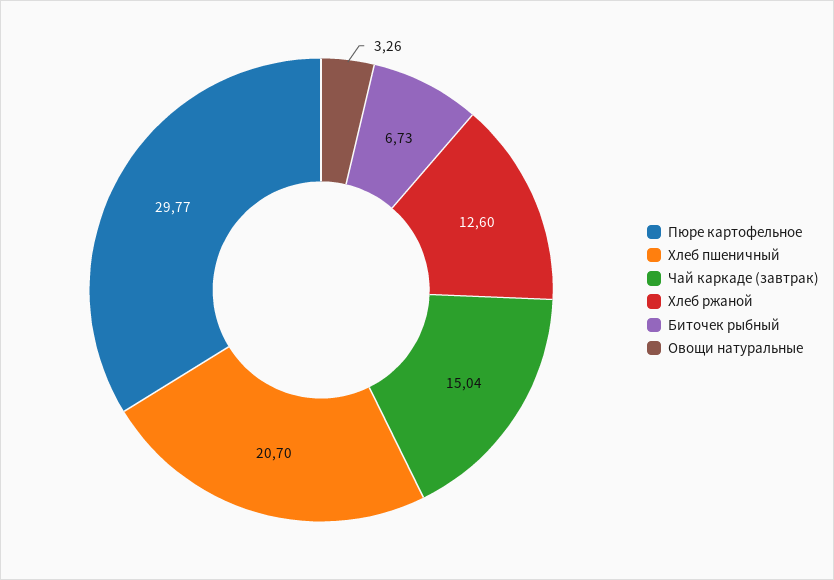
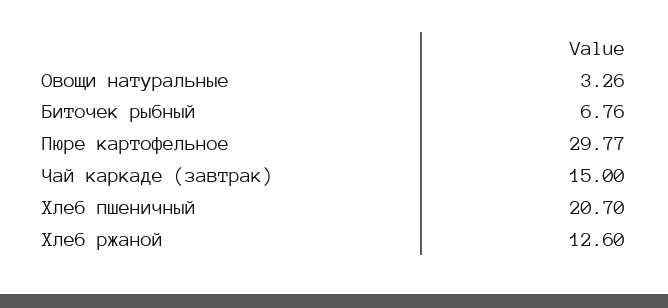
  {
    "Пюре картофельное": 29.77,
    "Хлеб пшеничный": 20.7,
-   "Чай каркаде (завтрак)": 15.04,
+   "Чай каркаде (завтрак)": 15,
    "Хлеб ржаной": 12.6,
-   "Биточек рыбный": 6.73,
+   "Биточек рыбный": 6.76,
    "Овощи натуральные": 3.26
  }

